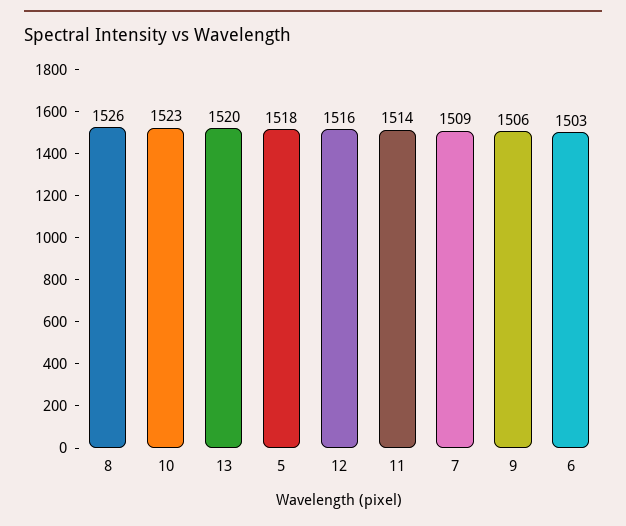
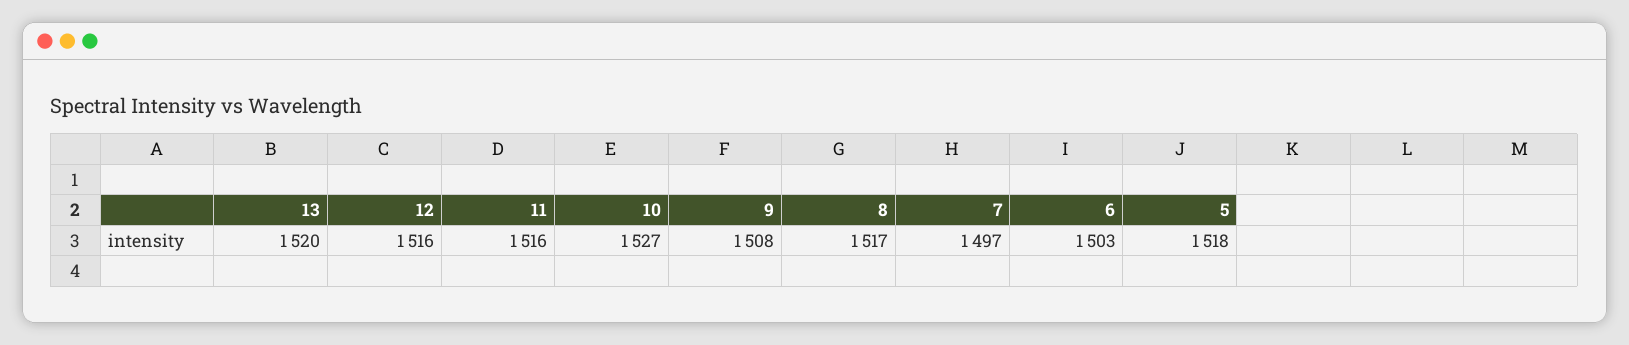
  {
-   "8": 1526,
+   "8": 1517,
-   "10": 1523,
+   "10": 1527,
    "13": 1520,
    "5": 1518,
    "12": 1516,
-   "11": 1514,
+   "11": 1516,
-   "7": 1509,
+   "7": 1497,
-   "9": 1506,
+   "9": 1508,
    "6": 1503
  }

